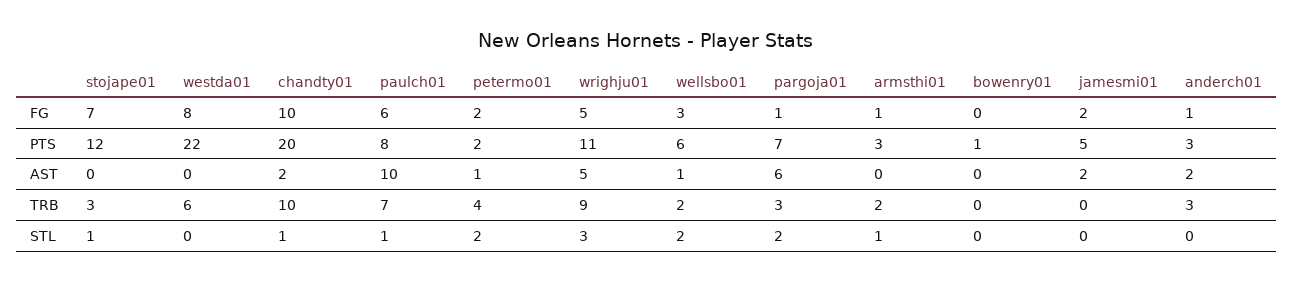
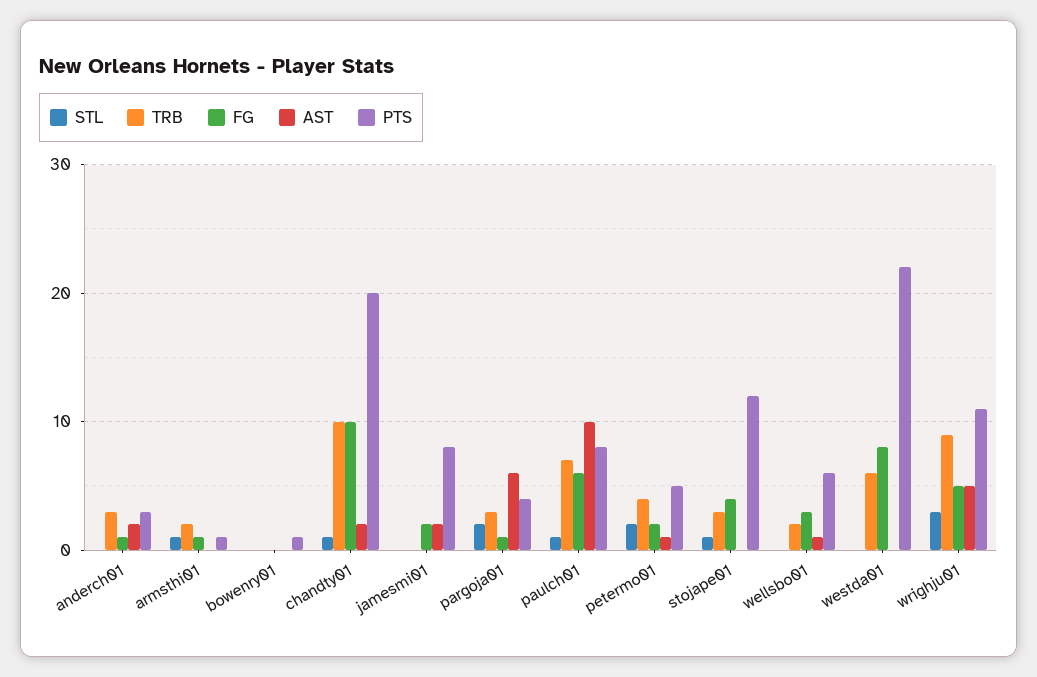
  {
    "FG": {
-     "stojape01": 7,
+     "stojape01": 4,
      "westda01": 8,
      "chandty01": 10,
      "paulch01": 6,
      "petermo01": 2,
      "wrighju01": 5,
      "wellsbo01": 3,
      "pargoja01": 1,
      "armsthi01": 1,
      "bowenry01": 0,
      "jamesmi01": 2,
      "anderch01": 1
    },
    "PTS": {
      "stojape01": 12,
      "westda01": 22,
      "chandty01": 20,
      "paulch01": 8,
-     "petermo01": 2,
+     "petermo01": 5,
      "wrighju01": 11,
      "wellsbo01": 6,
-     "pargoja01": 7,
+     "pargoja01": 4,
-     "armsthi01": 3,
+     "armsthi01": 1,
      "bowenry01": 1,
-     "jamesmi01": 5,
+     "jamesmi01": 8,
      "anderch01": 3
    },
    "AST": {
      "stojape01": 0,
      "westda01": 0,
      "chandty01": 2,
      "paulch01": 10,
      "petermo01": 1,
      "wrighju01": 5,
      "wellsbo01": 1,
      "pargoja01": 6,
      "armsthi01": 0,
      "bowenry01": 0,
      "jamesmi01": 2,
      "anderch01": 2
    },
    "TRB": {
      "stojape01": 3,
      "westda01": 6,
      "chandty01": 10,
      "paulch01": 7,
      "petermo01": 4,
      "wrighju01": 9,
      "wellsbo01": 2,
      "pargoja01": 3,
      "armsthi01": 2,
      "bowenry01": 0,
      "jamesmi01": 0,
      "anderch01": 3
    },
    "STL": {
      "stojape01": 1,
      "westda01": 0,
      "chandty01": 1,
      "paulch01": 1,
      "petermo01": 2,
      "wrighju01": 3,
-     "wellsbo01": 2,
+     "wellsbo01": 0,
      "pargoja01": 2,
      "armsthi01": 1,
      "bowenry01": 0,
      "jamesmi01": 0,
      "anderch01": 0
    }
  }

